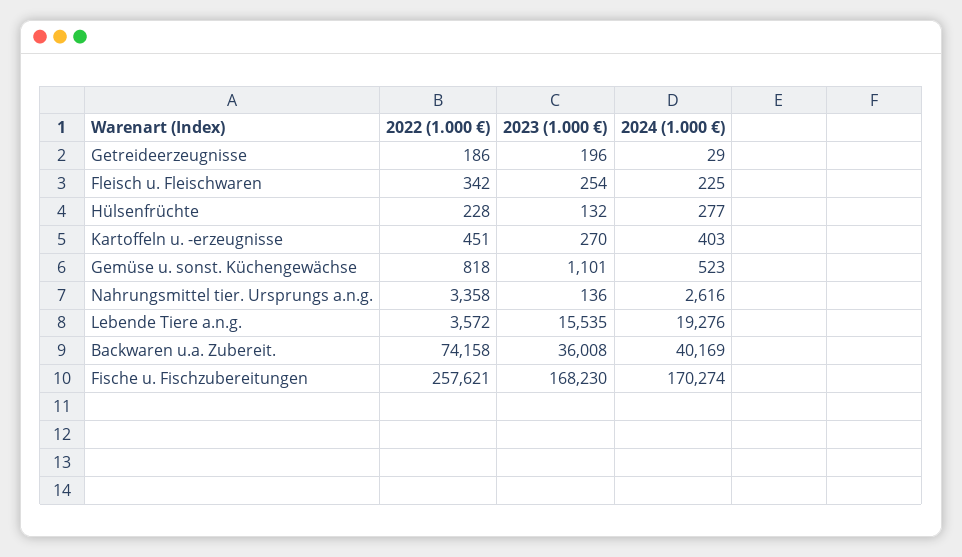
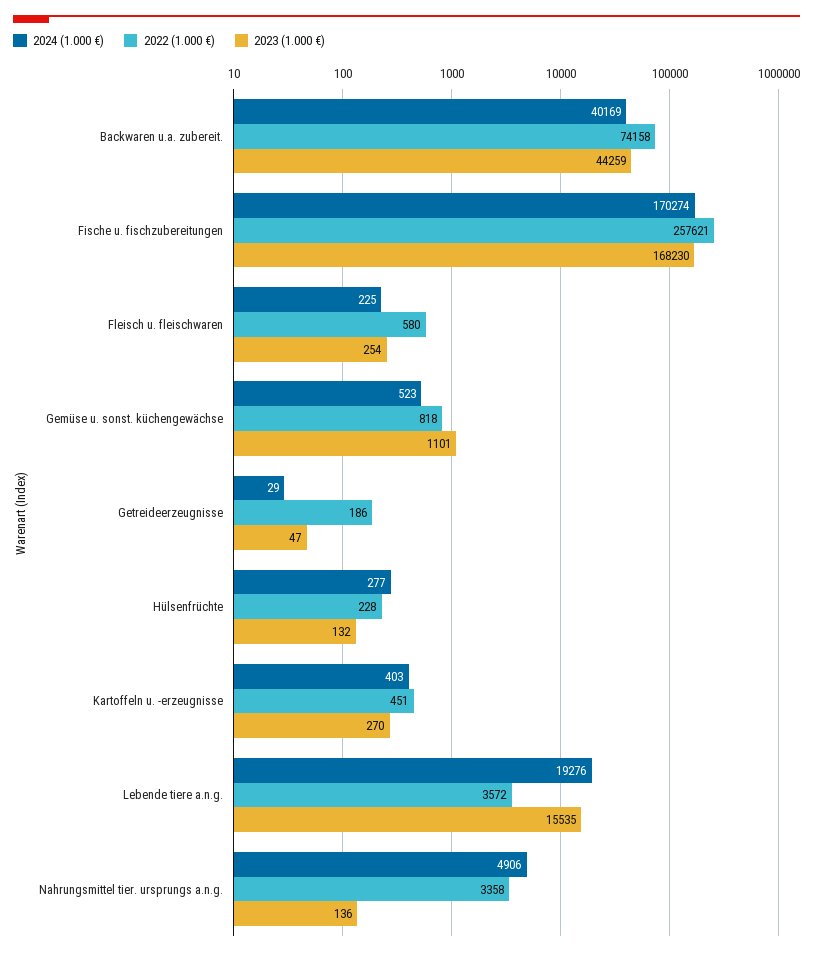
  {
    "2022 (1.000 €)": {
      "Getreideerzeugnisse": 186,
-     "Fleisch u. Fleischwaren": 342,
+     "Fleisch u. Fleischwaren": 580,
      "Hülsenfrüchte": 228,
      "Kartoffeln u. -erzeugnisse": 451,
      "Gemüse u. sonst. Küchengewächse": 818,
      "Nahrungsmittel tier. Ursprungs a.n.g.": 3358,
      "Lebende Tiere a.n.g.": 3572,
      "Backwaren u.a. Zubereit.": 74158,
      "Fische u. Fischzubereitungen": 257621
    },
    "2023 (1.000 €)": {
-     "Getreideerzeugnisse": 196,
+     "Getreideerzeugnisse": 47,
      "Fleisch u. Fleischwaren": 254,
      "Hülsenfrüchte": 132,
      "Kartoffeln u. -erzeugnisse": 270,
      "Gemüse u. sonst. Küchengewächse": 1101,
      "Nahrungsmittel tier. Ursprungs a.n.g.": 136,
      "Lebende Tiere a.n.g.": 15535,
-     "Backwaren u.a. Zubereit.": 36008,
+     "Backwaren u.a. Zubereit.": 44259,
      "Fische u. Fischzubereitungen": 168230
    },
    "2024 (1.000 €)": {
      "Getreideerzeugnisse": 29,
      "Fleisch u. Fleischwaren": 225,
      "Hülsenfrüchte": 277,
      "Kartoffeln u. -erzeugnisse": 403,
      "Gemüse u. sonst. Küchengewächse": 523,
-     "Nahrungsmittel tier. Ursprungs a.n.g.": 2616,
+     "Nahrungsmittel tier. Ursprungs a.n.g.": 4906,
      "Lebende Tiere a.n.g.": 19276,
      "Backwaren u.a. Zubereit.": 40169,
      "Fische u. Fischzubereitungen": 170274
    }
  }

